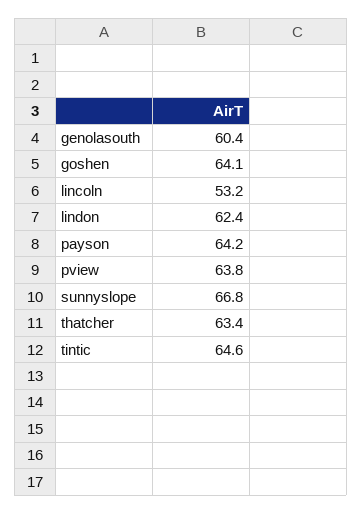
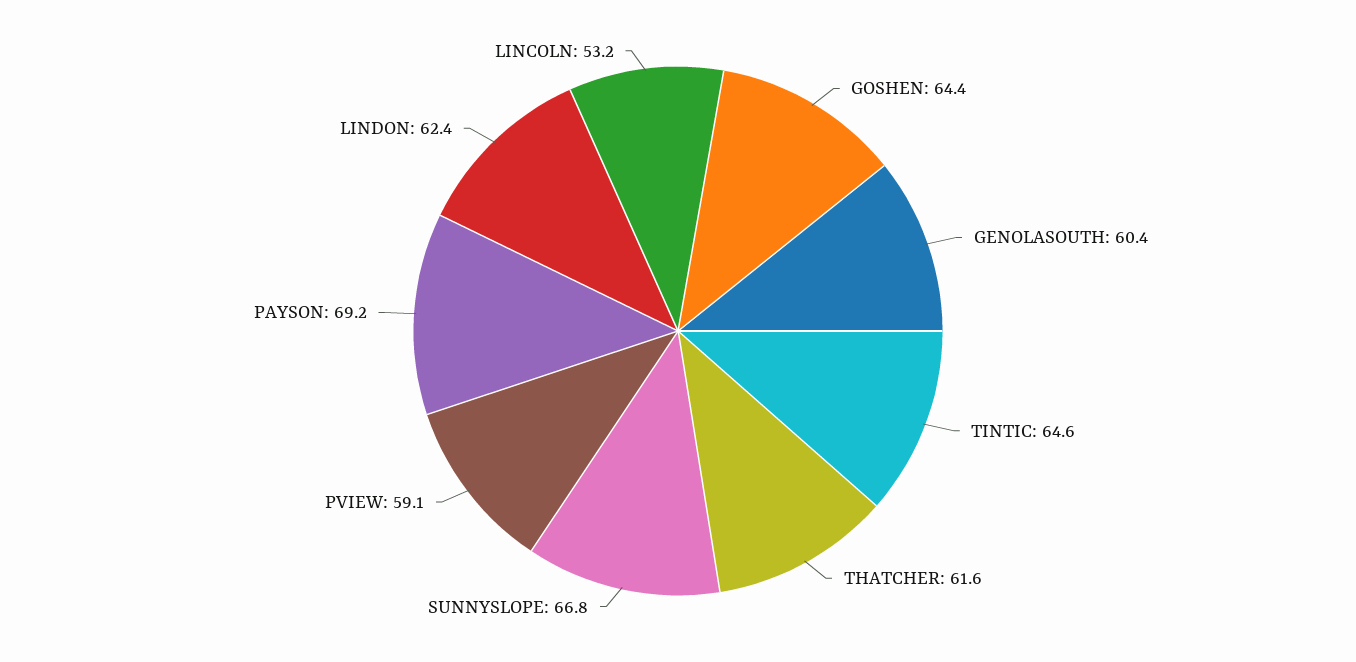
  {
    "genolasouth": 60.4,
-   "goshen": 64.1,
+   "goshen": 64.4,
    "lincoln": 53.2,
    "lindon": 62.4,
-   "payson": 64.2,
+   "payson": 69.2,
-   "pview": 63.8,
+   "pview": 59.1,
    "sunnyslope": 66.8,
-   "thatcher": 63.4,
+   "thatcher": 61.6,
    "tintic": 64.6
  }

